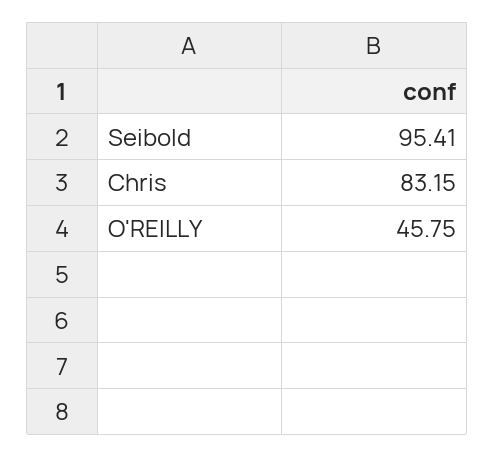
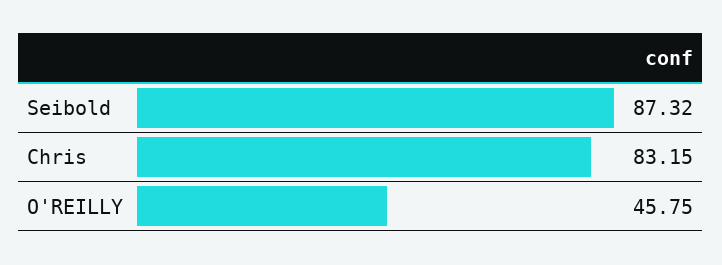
  {
-   "Seibold": 95.41,
+   "Seibold": 87.32,
    "Chris": 83.15,
    "O'REILLY": 45.75
  }

